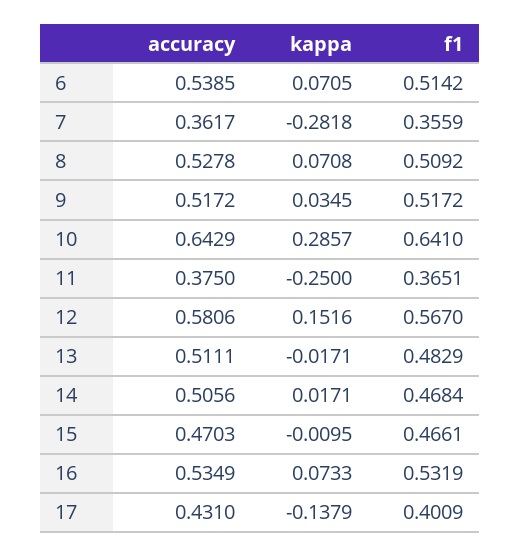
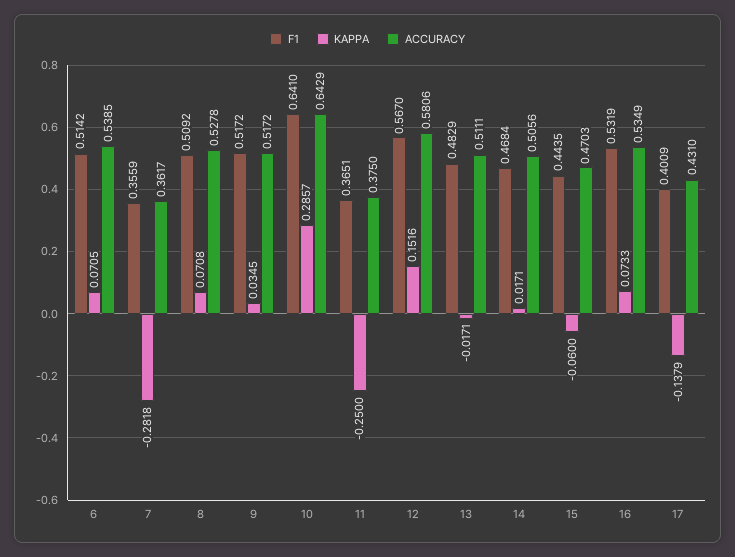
  {
    "accuracy": {
      "6": 0.5385,
      "7": 0.3617,
      "8": 0.5278,
      "9": 0.5172,
      "10": 0.6429,
      "11": 0.375,
      "12": 0.5806,
      "13": 0.5111,
      "14": 0.5056,
      "15": 0.4703,
      "16": 0.5349,
      "17": 0.431
    },
    "kappa": {
      "6": 0.0705,
      "7": -0.2818,
      "8": 0.0708,
      "9": 0.0345,
      "10": 0.2857,
      "11": -0.25,
      "12": 0.1516,
      "13": -0.0171,
      "14": 0.0171,
-     "15": -0.0095,
+     "15": -0.06,
      "16": 0.0733,
      "17": -0.1379
    },
    "f1": {
      "6": 0.5142,
      "7": 0.3559,
      "8": 0.5092,
      "9": 0.5172,
      "10": 0.641,
      "11": 0.3651,
      "12": 0.567,
      "13": 0.4829,
      "14": 0.4684,
-     "15": 0.4661,
+     "15": 0.4435,
      "16": 0.5319,
      "17": 0.4009
    }
  }

